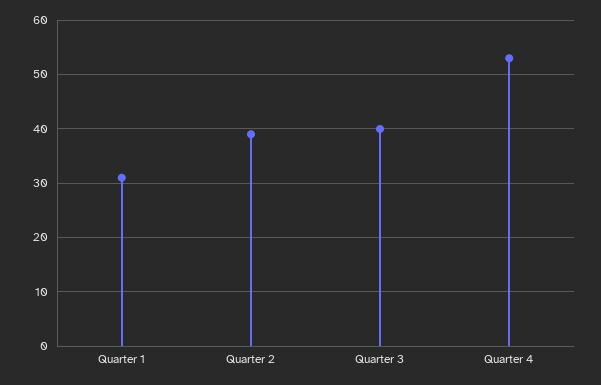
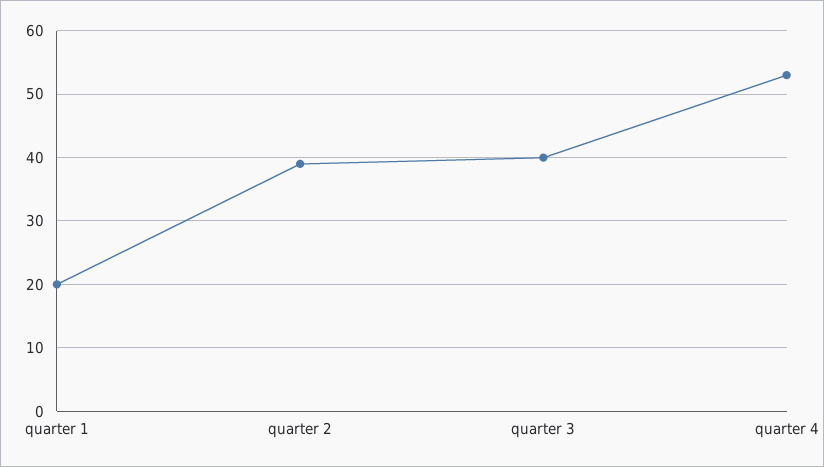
  {
-   "Quarter 1": 30,
+   "Quarter 1": 20,
    "Quarter 2": 39,
    "Quarter 3": 40,
    "Quarter 4": 53
  }

